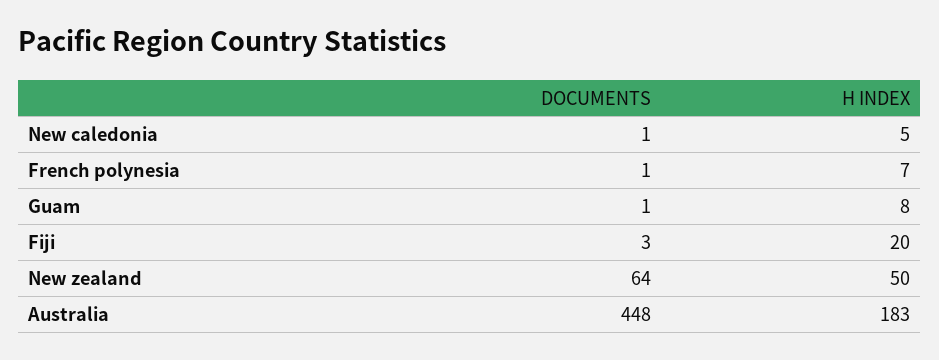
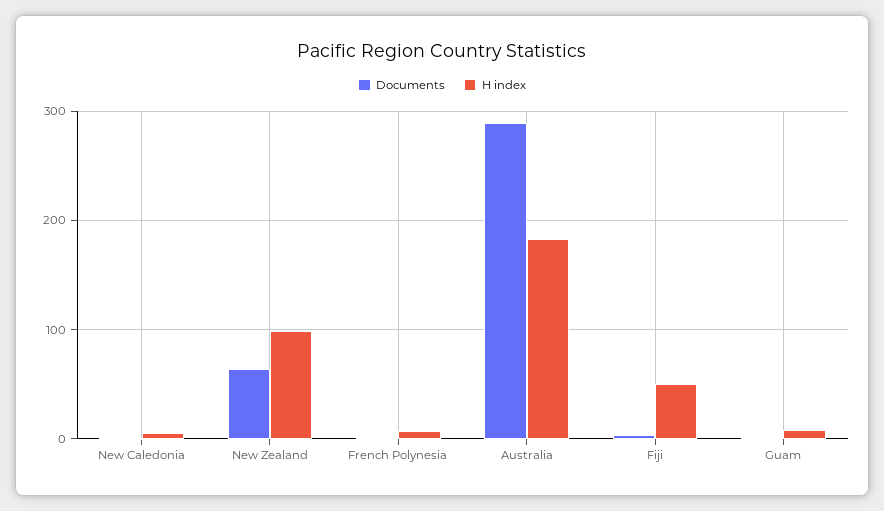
  {
    "DOCUMENTS": {
      "New caledonia": 1,
      "French polynesia": 1,
      "Guam": 1,
      "Fiji": 3,
      "New zealand": 64,
-     "Australia": 448
+     "Australia": 290
    },
    "H INDEX": {
      "New caledonia": 5,
      "French polynesia": 7,
      "Guam": 8,
-     "Fiji": 20,
+     "Fiji": 50,
-     "New zealand": 50,
+     "New zealand": 100,
      "Australia": 183
    }
  }

